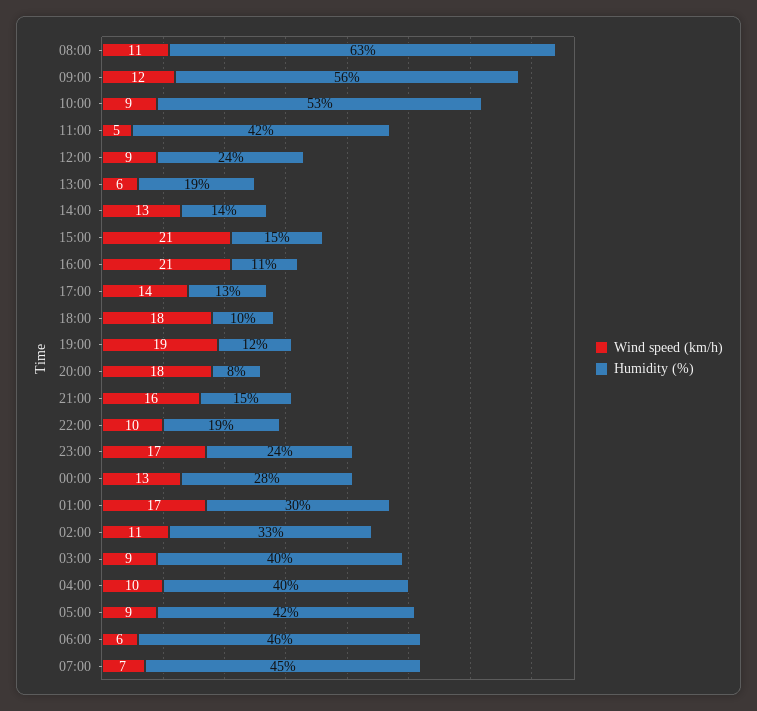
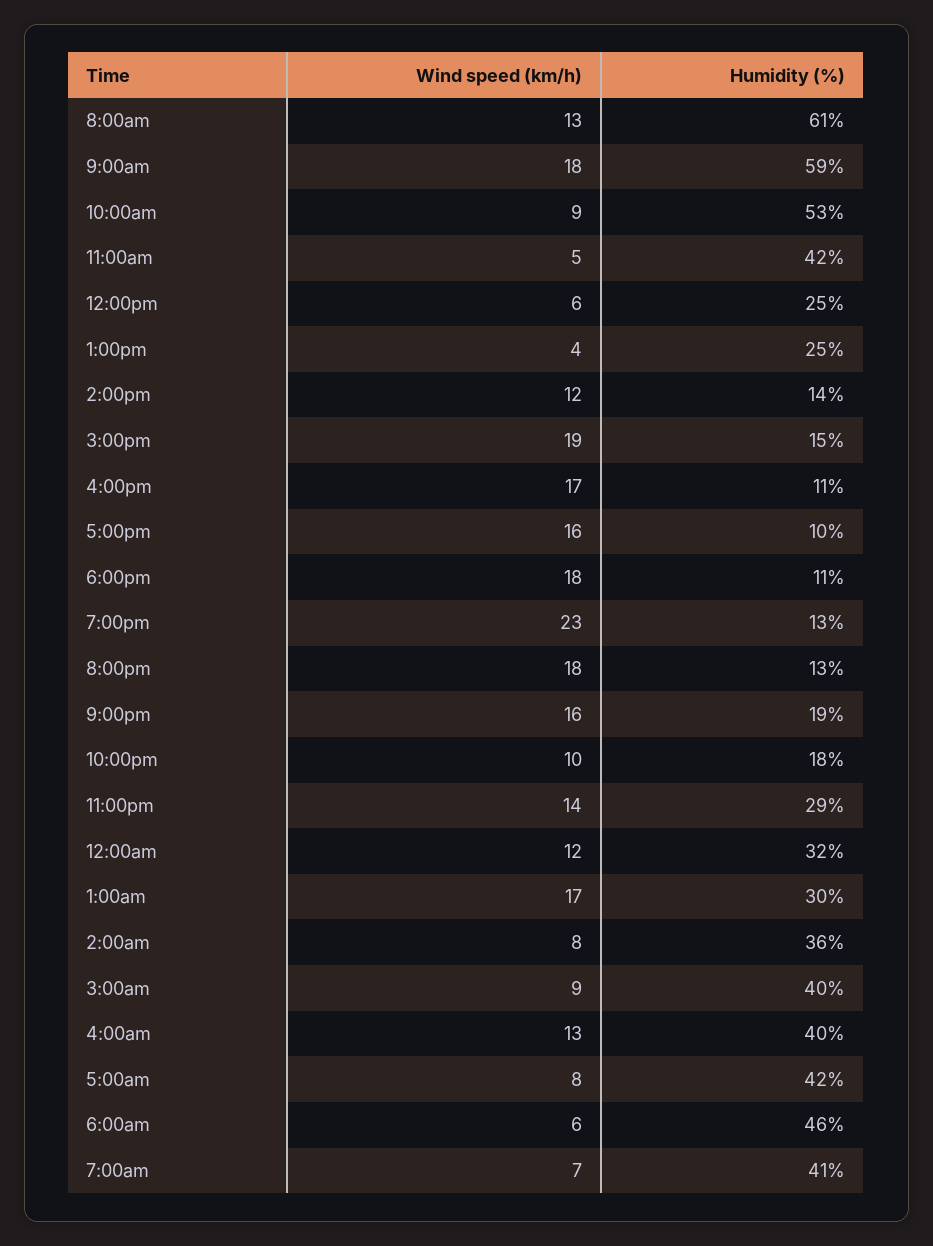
  {
    "Wind speed (km/h)": {
-     "08:00": 11,
+     "08:00": 13,
-     "09:00": 12,
+     "09:00": 18,
      "10:00": 9,
      "11:00": 5,
-     "12:00": 9,
+     "12:00": 6,
-     "13:00": 6,
+     "13:00": 4,
-     "14:00": 13,
+     "14:00": 12,
-     "15:00": 21,
+     "15:00": 19,
-     "16:00": 21,
+     "16:00": 17,
-     "17:00": 14,
+     "17:00": 16,
      "18:00": 18,
-     "19:00": 19,
+     "19:00": 23,
      "20:00": 18,
      "21:00": 16,
      "22:00": 10,
-     "23:00": 17,
+     "23:00": 14,
-     "00:00": 13,
+     "00:00": 12,
      "01:00": 17,
-     "02:00": 11,
+     "02:00": 8,
      "03:00": 9,
-     "04:00": 10,
+     "04:00": 13,
-     "05:00": 9,
+     "05:00": 8,
      "06:00": 6,
      "07:00": 7
    },
    "Humidity (%)": {
-     "08:00": 63,
+     "08:00": 61,
-     "09:00": 56,
+     "09:00": 59,
      "10:00": 53,
      "11:00": 42,
-     "12:00": 24,
+     "12:00": 25,
-     "13:00": 19,
+     "13:00": 25,
      "14:00": 14,
      "15:00": 15,
      "16:00": 11,
-     "17:00": 13,
+     "17:00": 10,
-     "18:00": 10,
+     "18:00": 11,
-     "19:00": 12,
+     "19:00": 13,
-     "20:00": 8,
+     "20:00": 13,
-     "21:00": 15,
+     "21:00": 19,
-     "22:00": 19,
+     "22:00": 18,
-     "23:00": 24,
+     "23:00": 29,
-     "00:00": 28,
+     "00:00": 32,
      "01:00": 30,
-     "02:00": 33,
+     "02:00": 36,
      "03:00": 40,
      "04:00": 40,
      "05:00": 42,
      "06:00": 46,
-     "07:00": 45
+     "07:00": 41
    }
  }

